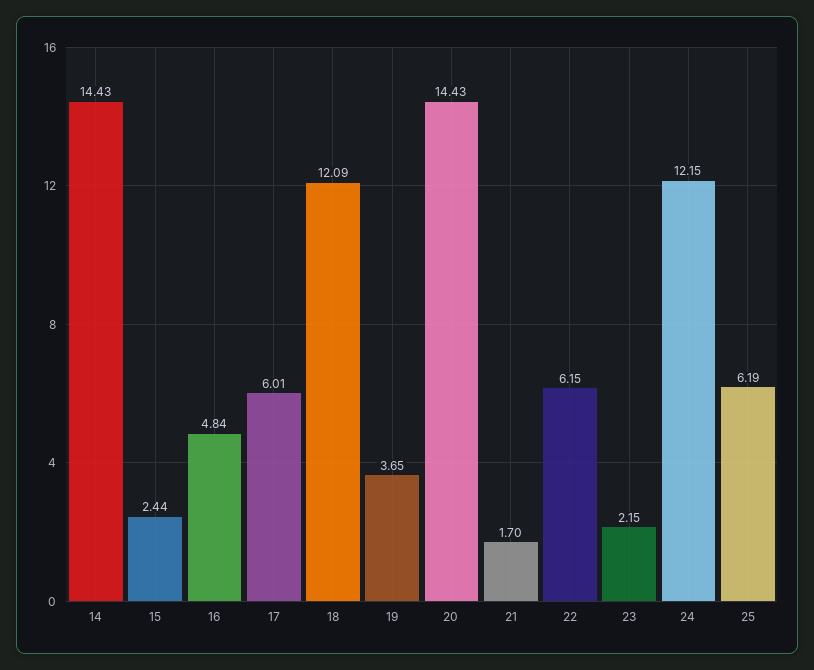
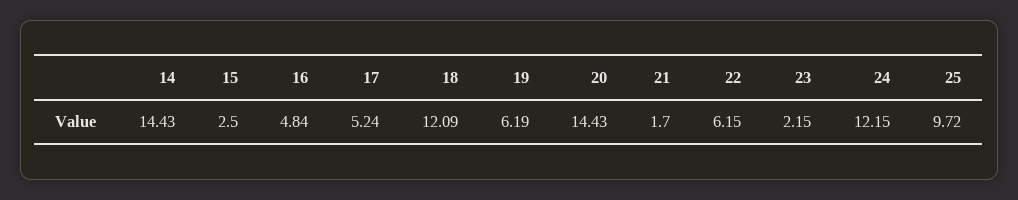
  {
    "14": 14.43,
-   "15": 2.44,
+   "15": 2.5,
    "16": 4.84,
-   "17": 6.01,
+   "17": 5.24,
    "18": 12.09,
-   "19": 3.65,
+   "19": 6.19,
    "20": 14.43,
    "21": 1.7,
    "22": 6.15,
    "23": 2.15,
    "24": 12.15,
-   "25": 6.19
+   "25": 9.72
  }

